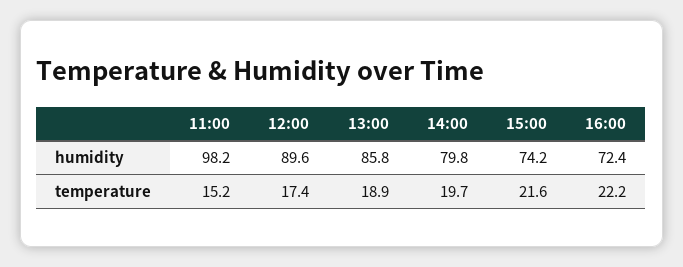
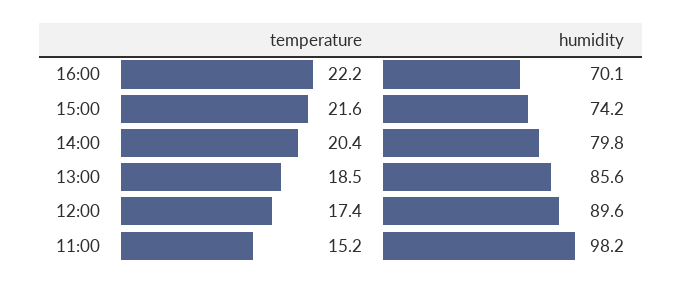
  {
    "11:00": {
      "humidity": 98.2,
      "temperature": 15.2
    },
    "12:00": {
      "humidity": 89.6,
      "temperature": 17.4
    },
    "13:00": {
-     "humidity": 85.8,
+     "humidity": 85.6,
-     "temperature": 18.9
+     "temperature": 18.5
    },
    "14:00": {
      "humidity": 79.8,
-     "temperature": 19.7
+     "temperature": 20.4
    },
    "15:00": {
      "humidity": 74.2,
      "temperature": 21.6
    },
    "16:00": {
-     "humidity": 72.4,
+     "humidity": 70.1,
      "temperature": 22.2
    }
  }

